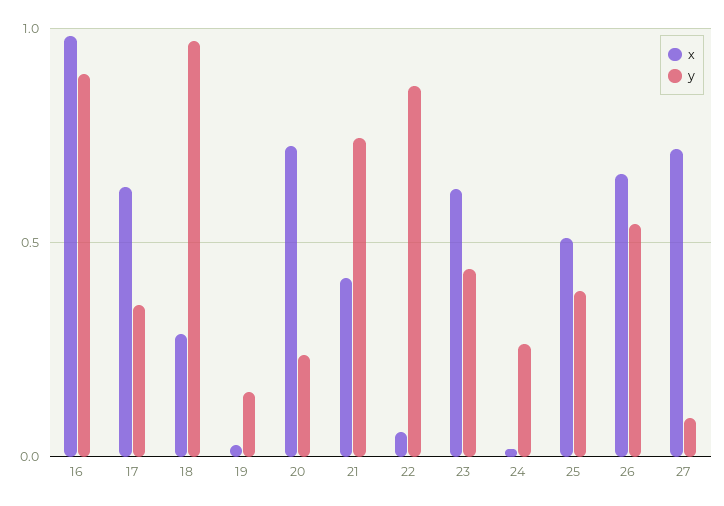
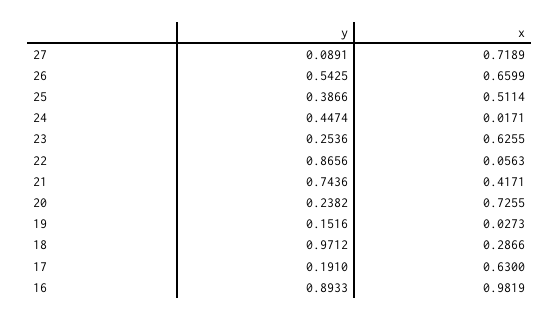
  {
    "x": {
      "16": 0.9819,
      "17": 0.63,
      "18": 0.2866,
      "19": 0.0273,
      "20": 0.7255,
      "21": 0.4171,
      "22": 0.0563,
      "23": 0.6255,
      "24": 0.0171,
      "25": 0.5114,
      "26": 0.6599,
      "27": 0.7189
    },
    "y": {
      "16": 0.8933,
-     "17": 0.35,
+     "17": 0.191,
      "18": 0.9712,
      "19": 0.1516,
      "20": 0.2382,
      "21": 0.7436,
      "22": 0.8656,
-     "23": 0.45,
+     "23": 0.2536,
-     "24": 0.25,
+     "24": 0.4474,
      "25": 0.3866,
      "26": 0.5425,
      "27": 0.0891
    }
  }

